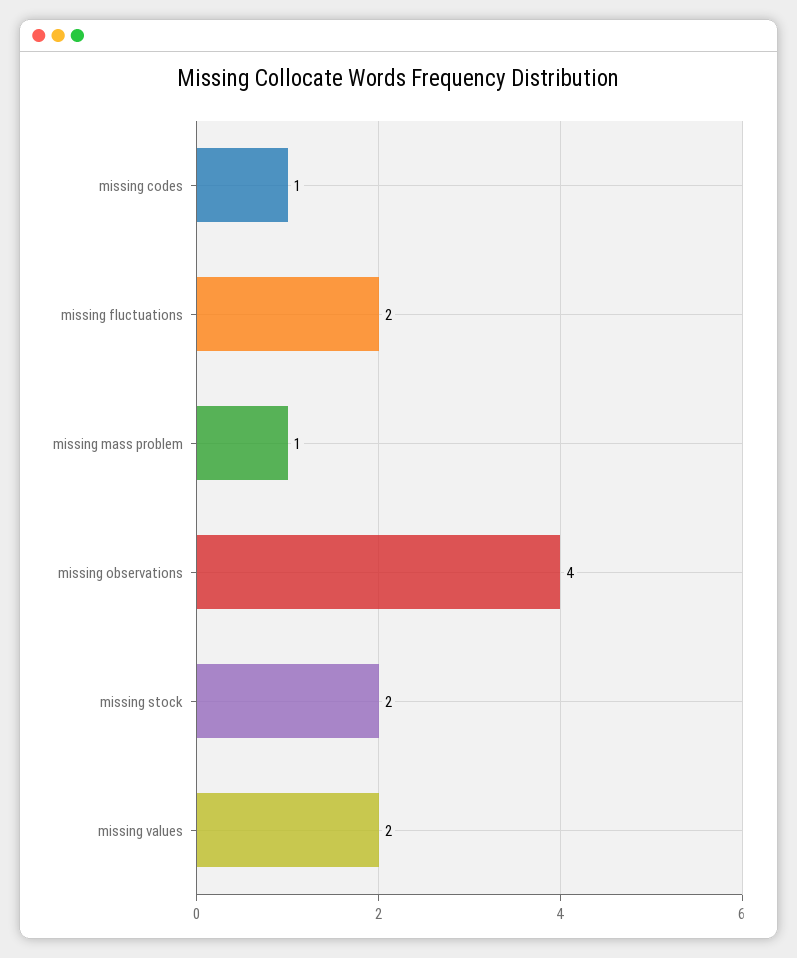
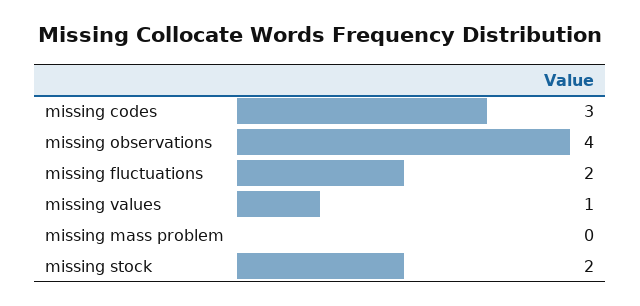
  {
-   "missing codes": 1,
+   "missing codes": 3,
    "missing fluctuations": 2,
-   "missing mass problem": 1,
+   "missing mass problem": 0,
    "missing observations": 4,
    "missing stock": 2,
-   "missing values": 2
+   "missing values": 1
  }

